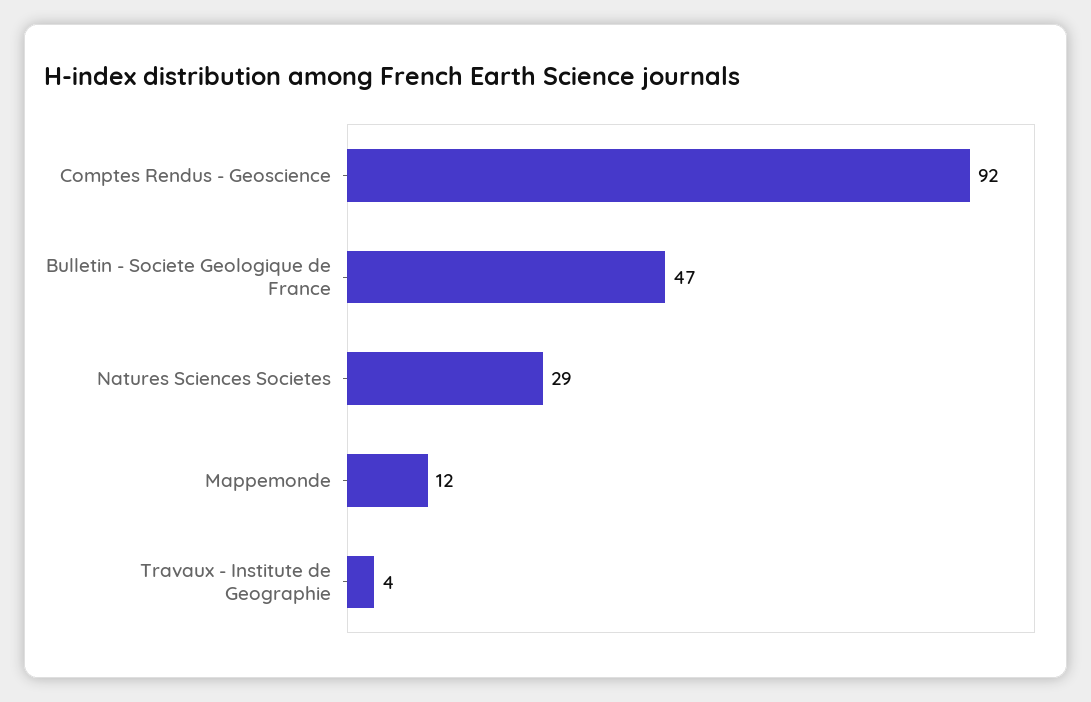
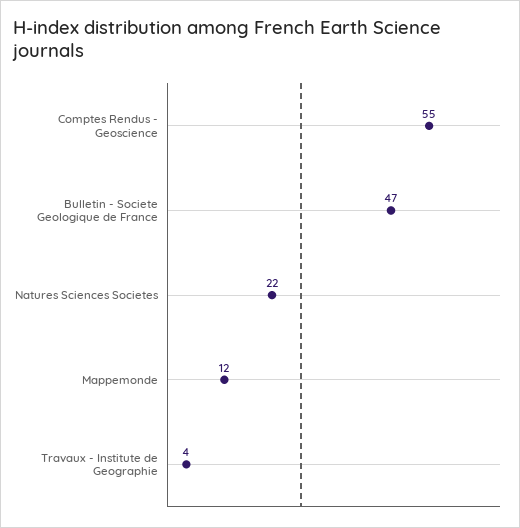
  {
-   "Comptes Rendus - Geoscience": 92,
+   "Comptes Rendus - Geoscience": 55,
    "Bulletin - Societe Geologique de France": 47,
-   "Natures Sciences Societes": 29,
+   "Natures Sciences Societes": 22,
    "Mappemonde": 12,
    "Travaux - Institute de Geographie": 4
  }

